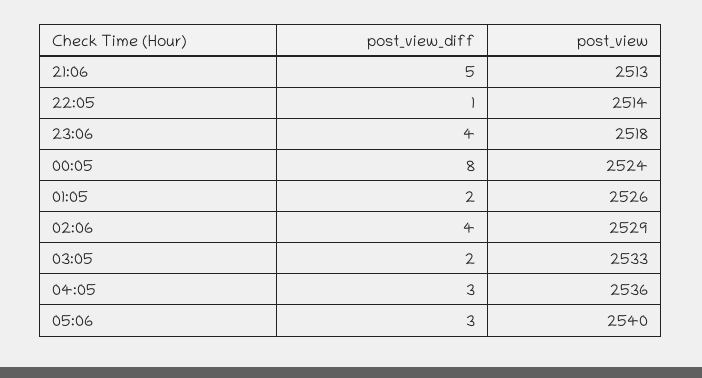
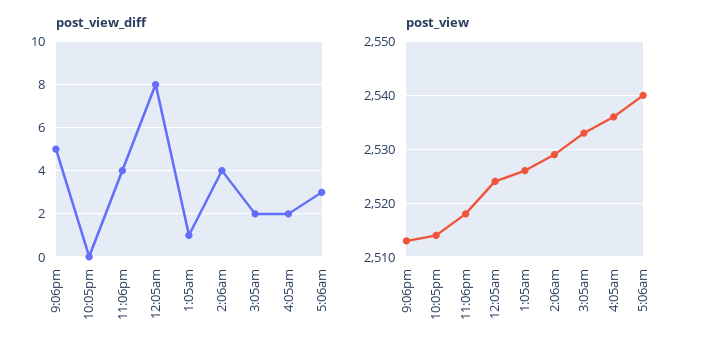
  {
    "post_view_diff": {
      "21:06": 5,
-     "22:05": 1,
+     "22:05": 0,
      "23:06": 4,
      "00:05": 8,
-     "01:05": 2,
+     "01:05": 1,
      "02:06": 4,
      "03:05": 2,
-     "04:05": 3,
+     "04:05": 2,
      "05:06": 3
    },
    "post_view": {
      "21:06": 2513,
      "22:05": 2514,
      "23:06": 2518,
      "00:05": 2524,
      "01:05": 2526,
      "02:06": 2529,
      "03:05": 2533,
      "04:05": 2536,
      "05:06": 2540
    }
  }

